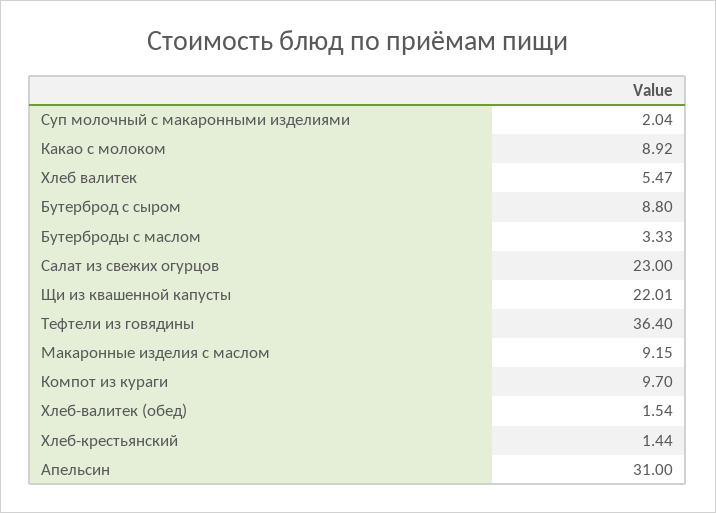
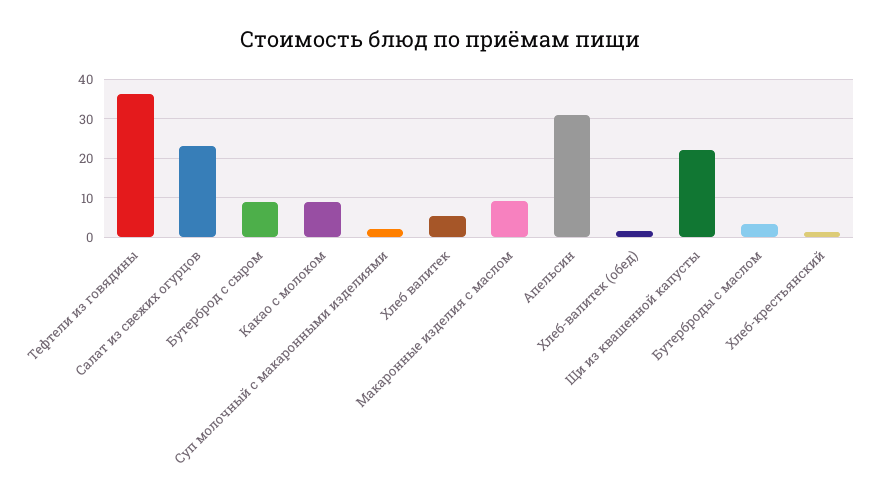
  {
    "Суп молочный с макаронными изделиями": 2.04,
    "Какао с молоком": 8.92,
    "Хлеб валитек": 5.47,
    "Бутерброд с сыром": 8.8,
    "Бутерброды с маслом": 3.33,
    "Салат из свежих огурцов": 23,
    "Щи из квашенной капусты": 22.01,
    "Тефтели из говядины": 36.4,
    "Макаронные изделия с маслом": 9.15,
-   "Компот из кураги": 9.7,
    "Хлеб-валитек (обед)": 1.54,
    "Хлеб-крестьянский": 1.44,
    "Апельсин": 31
  }

